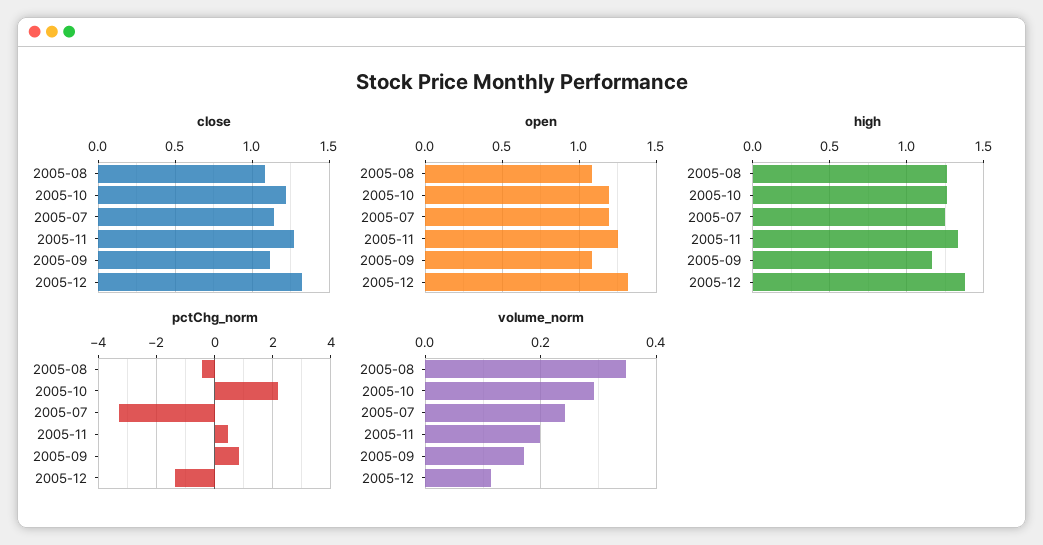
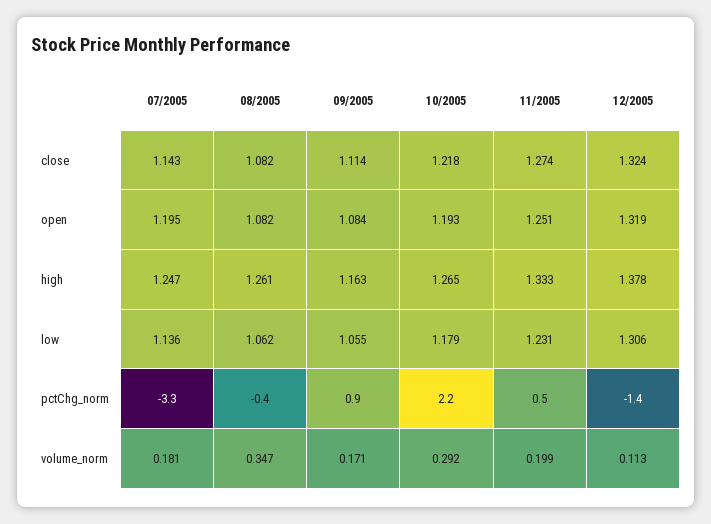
  {
    "close": {
      "2005-08": 1.082,
      "2005-10": 1.218,
      "2005-07": 1.143,
      "2005-11": 1.274,
      "2005-09": 1.114,
      "2005-12": 1.324
    },
    "open": {
      "2005-08": 1.082,
      "2005-10": 1.193,
      "2005-07": 1.195,
      "2005-11": 1.251,
      "2005-09": 1.084,
      "2005-12": 1.319
    },
    "high": {
      "2005-08": 1.261,
      "2005-10": 1.265,
      "2005-07": 1.247,
      "2005-11": 1.333,
      "2005-09": 1.163,
      "2005-12": 1.378
    },
    "pctChg_norm": {
      "2005-08": -0.4,
      "2005-10": 2.2,
      "2005-07": -3.3,
      "2005-11": 0.5,
      "2005-09": 0.9,
      "2005-12": -1.4
    },
    "volume_norm": {
      "2005-08": 0.347,
      "2005-10": 0.292,
-     "2005-07": 0.24,
+     "2005-07": 0.181,
      "2005-11": 0.199,
      "2005-09": 0.171,
      "2005-12": 0.113
-   }
+   },
+   "low": {
+     "2005-07": 1.136,
+     "2005-08": 1.062,
+     "2005-09": 1.055,
+     "2005-10": 1.179,
+     "2005-11": 1.231,
+     "2005-12": 1.306
+   }
  }

